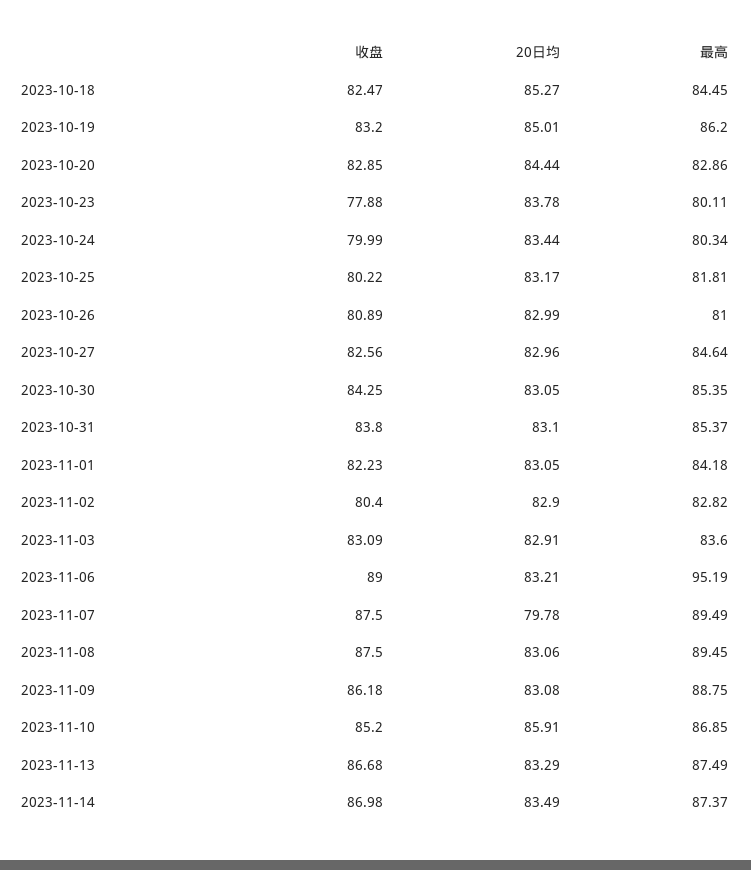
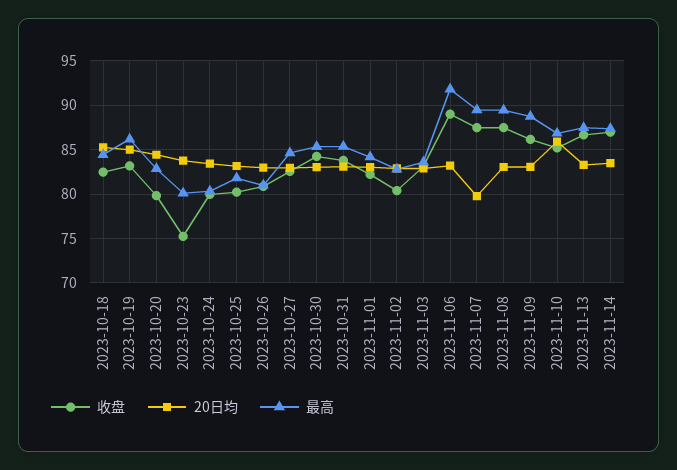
  {
    "收盘": {
      "2023-10-18": 82.47,
      "2023-10-19": 83.2,
-     "2023-10-20": 82.85,
+     "2023-10-20": 80,
-     "2023-10-23": 77.88,
+     "2023-10-23": 75,
      "2023-10-24": 79.99,
      "2023-10-25": 80.22,
      "2023-10-26": 80.89,
      "2023-10-27": 82.56,
      "2023-10-30": 84.25,
      "2023-10-31": 83.8,
      "2023-11-01": 82.23,
      "2023-11-02": 80.4,
      "2023-11-03": 83.09,
      "2023-11-06": 89,
      "2023-11-07": 87.5,
      "2023-11-08": 87.5,
      "2023-11-09": 86.18,
      "2023-11-10": 85.2,
      "2023-11-13": 86.68,
      "2023-11-14": 86.98
    },
    "20日均": {
      "2023-10-18": 85.27,
      "2023-10-19": 85.01,
      "2023-10-20": 84.44,
      "2023-10-23": 83.78,
      "2023-10-24": 83.44,
      "2023-10-25": 83.17,
      "2023-10-26": 82.99,
      "2023-10-27": 82.96,
      "2023-10-30": 83.05,
      "2023-10-31": 83.1,
      "2023-11-01": 83.05,
      "2023-11-02": 82.9,
      "2023-11-03": 82.91,
      "2023-11-06": 83.21,
      "2023-11-07": 79.78,
      "2023-11-08": 83.06,
      "2023-11-09": 83.08,
      "2023-11-10": 85.91,
      "2023-11-13": 83.29,
      "2023-11-14": 83.49
    },
    "最高": {
      "2023-10-18": 84.45,
      "2023-10-19": 86.2,
      "2023-10-20": 82.86,
      "2023-10-23": 80.11,
      "2023-10-24": 80.34,
      "2023-10-25": 81.81,
      "2023-10-26": 81,
      "2023-10-27": 84.64,
      "2023-10-30": 85.35,
      "2023-10-31": 85.37,
      "2023-11-01": 84.18,
      "2023-11-02": 82.82,
      "2023-11-03": 83.6,
-     "2023-11-06": 95.19,
+     "2023-11-06": 92,
      "2023-11-07": 89.49,
      "2023-11-08": 89.45,
      "2023-11-09": 88.75,
      "2023-11-10": 86.85,
      "2023-11-13": 87.49,
      "2023-11-14": 87.37
    }
  }

